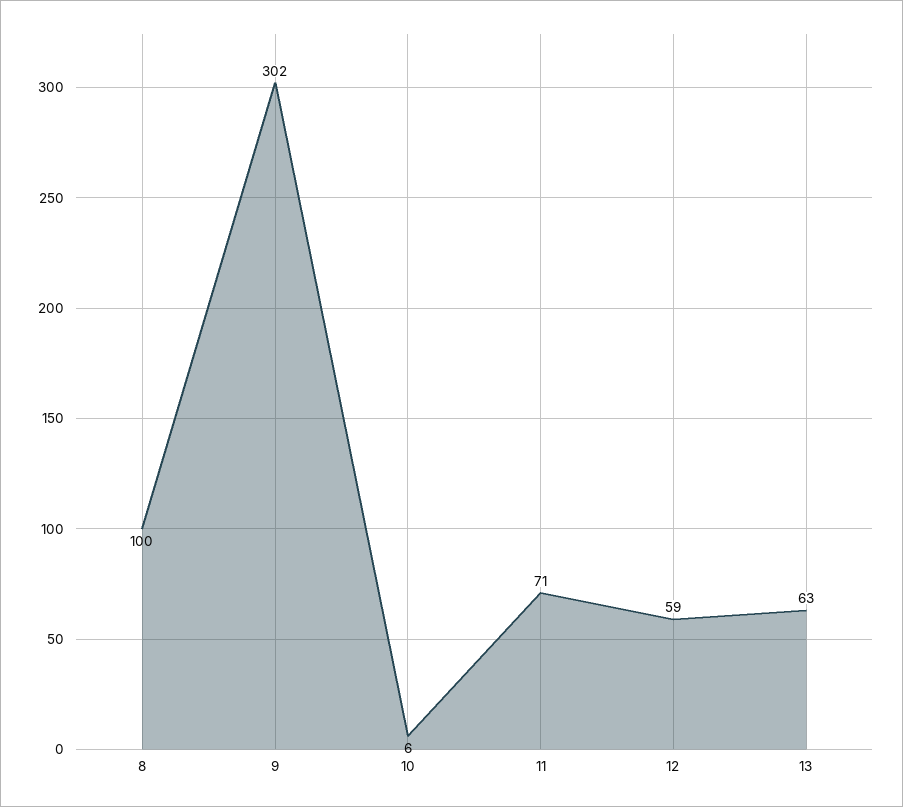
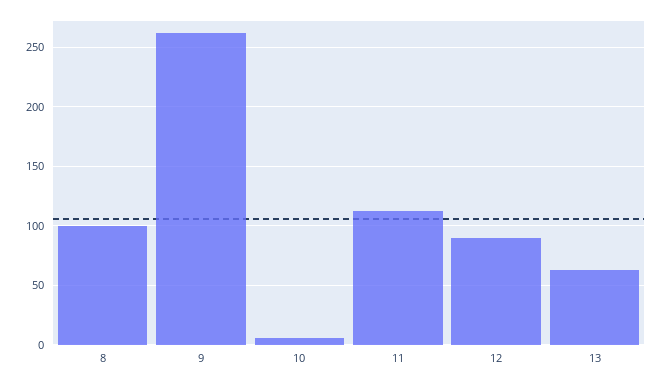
  {
    "8": 100,
-   "9": 302,
+   "9": 260,
    "10": 6,
-   "11": 71,
+   "11": 110,
-   "12": 59,
+   "12": 90,
    "13": 63
  }

